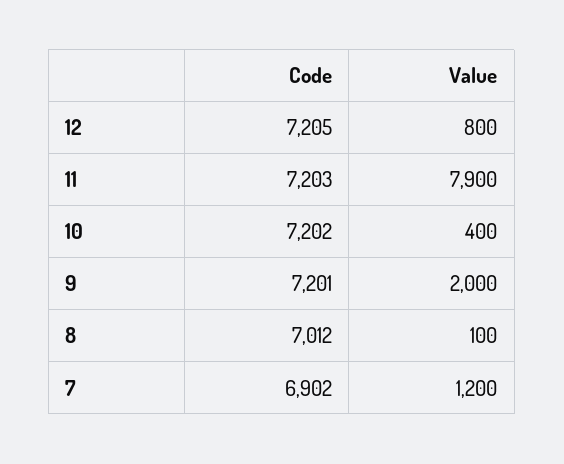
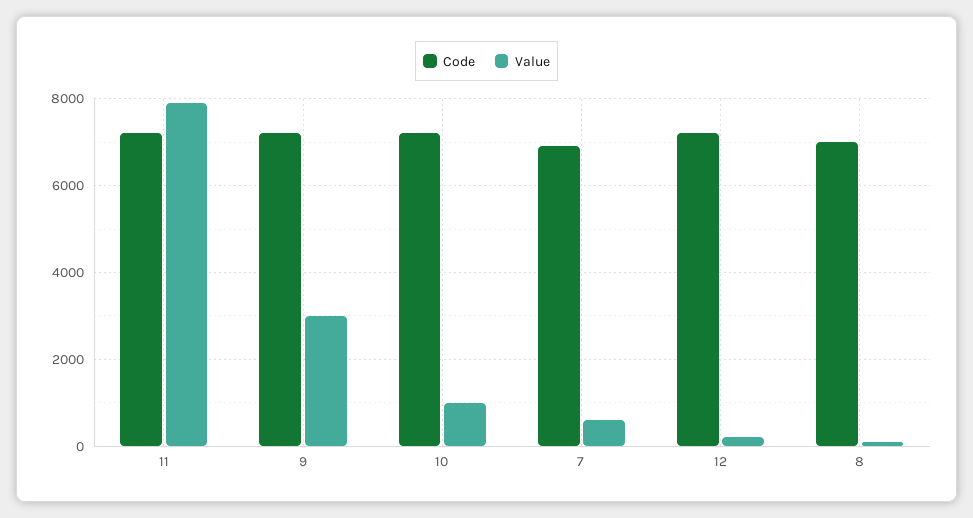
  {
    "Code": {
      "12": 7205,
      "11": 7203,
      "10": 7202,
      "9": 7201,
      "8": 7012,
      "7": 6902
    },
    "Value": {
-     "12": 800,
+     "12": 200,
      "11": 7900,
-     "10": 400,
+     "10": 1000,
-     "9": 2000,
+     "9": 3000,
      "8": 100,
-     "7": 1200
+     "7": 600
    }
  }

